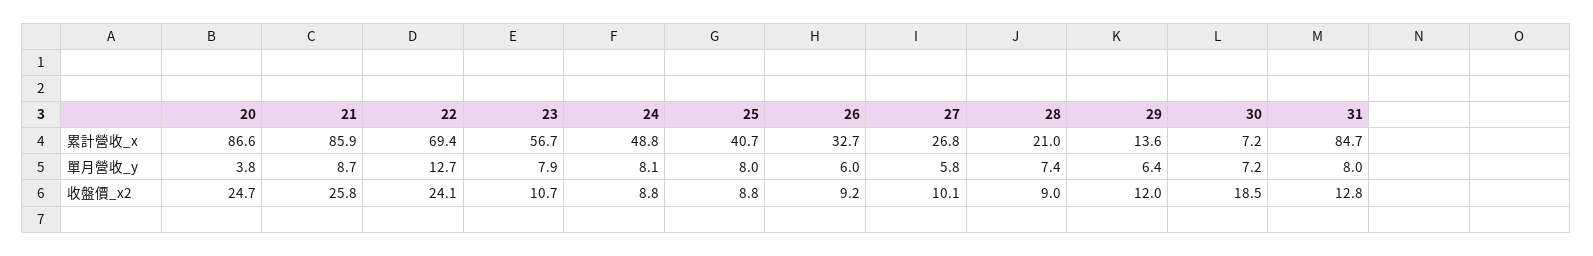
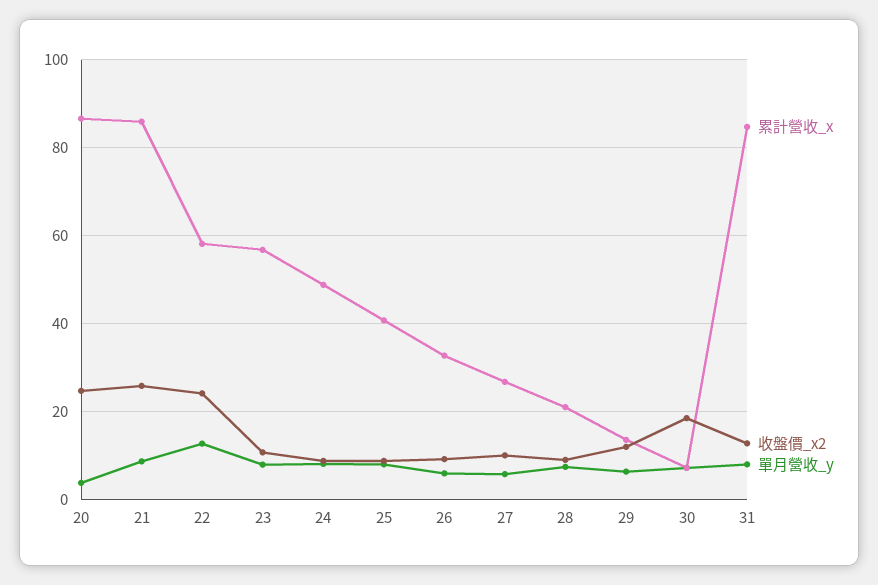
  {
    "累計營收_x": {
      "20": 86.6,
      "21": 85.9,
-     "22": 69.4,
+     "22": 58,
      "23": 56.7,
      "24": 48.8,
      "25": 40.7,
      "26": 32.7,
      "27": 26.8,
      "28": 21,
      "29": 13.6,
      "30": 7.2,
      "31": 84.7
    },
    "單月營收_y": {
      "20": 3.8,
      "21": 8.7,
      "22": 12.7,
      "23": 7.9,
      "24": 8.1,
      "25": 8,
      "26": 6,
      "27": 5.8,
      "28": 7.4,
      "29": 6.4,
      "30": 7.2,
      "31": 8
    },
    "收盤價_x2": {
      "20": 24.7,
      "21": 25.8,
      "22": 24.1,
      "23": 10.7,
      "24": 8.8,
      "25": 8.8,
      "26": 9.2,
      "27": 10.1,
      "28": 9,
      "29": 12,
      "30": 18.5,
      "31": 12.8
    }
  }

